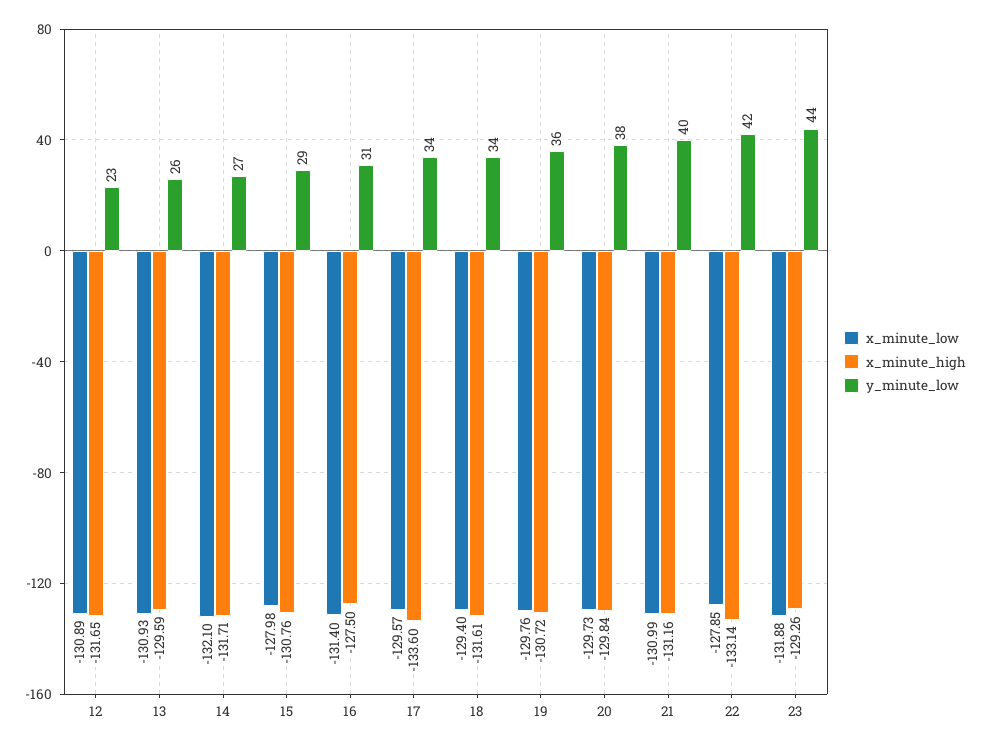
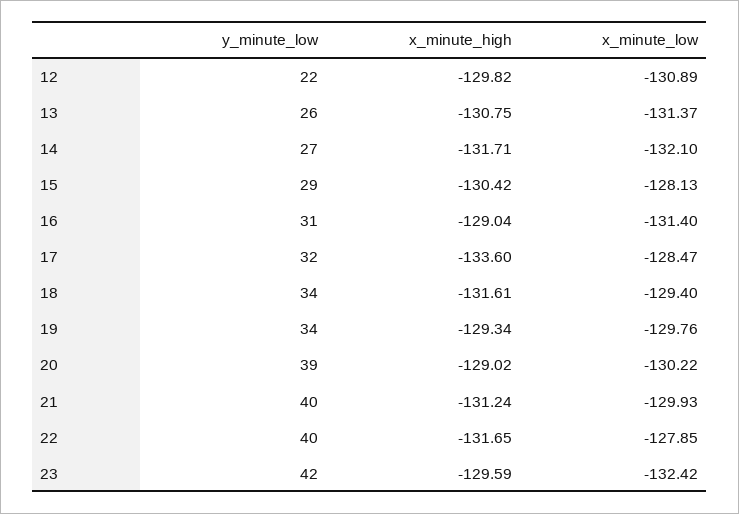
  {
    "x_minute_low": {
      "12": -130.89,
-     "13": -130.93,
+     "13": -131.37,
      "14": -132.1,
-     "15": -127.98,
+     "15": -128.13,
      "16": -131.4,
-     "17": -129.57,
+     "17": -128.47,
      "18": -129.4,
      "19": -129.76,
-     "20": -129.73,
+     "20": -130.22,
-     "21": -130.99,
+     "21": -129.93,
      "22": -127.85,
-     "23": -131.88
+     "23": -132.42
    },
    "x_minute_high": {
-     "12": -131.65,
+     "12": -129.82,
-     "13": -129.59,
+     "13": -130.75,
      "14": -131.71,
-     "15": -130.76,
+     "15": -130.42,
-     "16": -127.5,
+     "16": -129.04,
      "17": -133.6,
      "18": -131.61,
-     "19": -130.72,
+     "19": -129.34,
-     "20": -129.84,
+     "20": -129.02,
-     "21": -131.16,
+     "21": -131.24,
-     "22": -133.14,
+     "22": -131.65,
-     "23": -129.26
+     "23": -129.59
    },
    "y_minute_low": {
-     "12": 23,
+     "12": 22,
      "13": 26,
      "14": 27,
      "15": 29,
      "16": 31,
-     "17": 34,
+     "17": 32,
      "18": 34,
-     "19": 36,
+     "19": 34,
-     "20": 38,
+     "20": 39,
      "21": 40,
-     "22": 42,
+     "22": 40,
-     "23": 44
+     "23": 42
    }
  }

